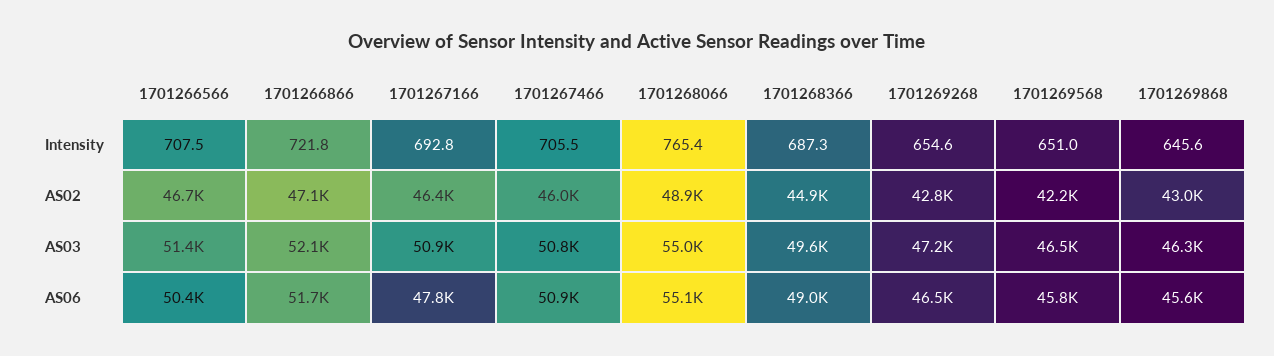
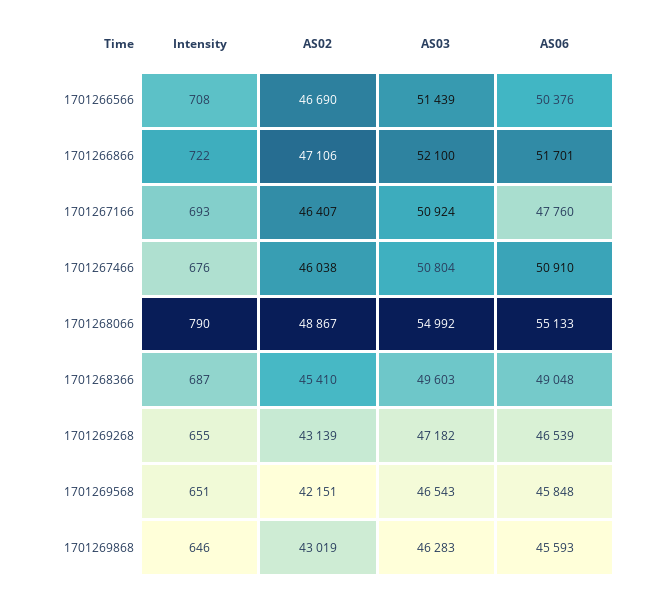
  {
    "1701266566": {
      "Intensity": 707.5,
      "AS02": 46690,
      "AS03": 51439,
      "AS06": 50376
    },
    "1701266866": {
      "Intensity": 721.8,
      "AS02": 47106,
      "AS03": 52100,
      "AS06": 51701
    },
    "1701267166": {
      "Intensity": 692.8,
      "AS02": 46407,
      "AS03": 50924,
      "AS06": 47760
    },
    "1701267466": {
-     "Intensity": 705.5,
+     "Intensity": 676,
      "AS02": 46038,
      "AS03": 50804,
      "AS06": 50910
    },
    "1701268066": {
-     "Intensity": 765.4,
+     "Intensity": 790,
      "AS02": 48867,
      "AS03": 54992,
      "AS06": 55133
    },
    "1701268366": {
      "Intensity": 687.3,
-     "AS02": 44900,
+     "AS02": 45410,
      "AS03": 49603,
      "AS06": 49048
    },
    "1701269268": {
      "Intensity": 654.6,
-     "AS02": 42800,
+     "AS02": 43139,
      "AS03": 47182,
      "AS06": 46539
    },
    "1701269568": {
      "Intensity": 651,
      "AS02": 42151,
      "AS03": 46543,
      "AS06": 45848
    },
    "1701269868": {
      "Intensity": 645.6,
      "AS02": 43019,
      "AS03": 46283,
      "AS06": 45593
    }
  }

